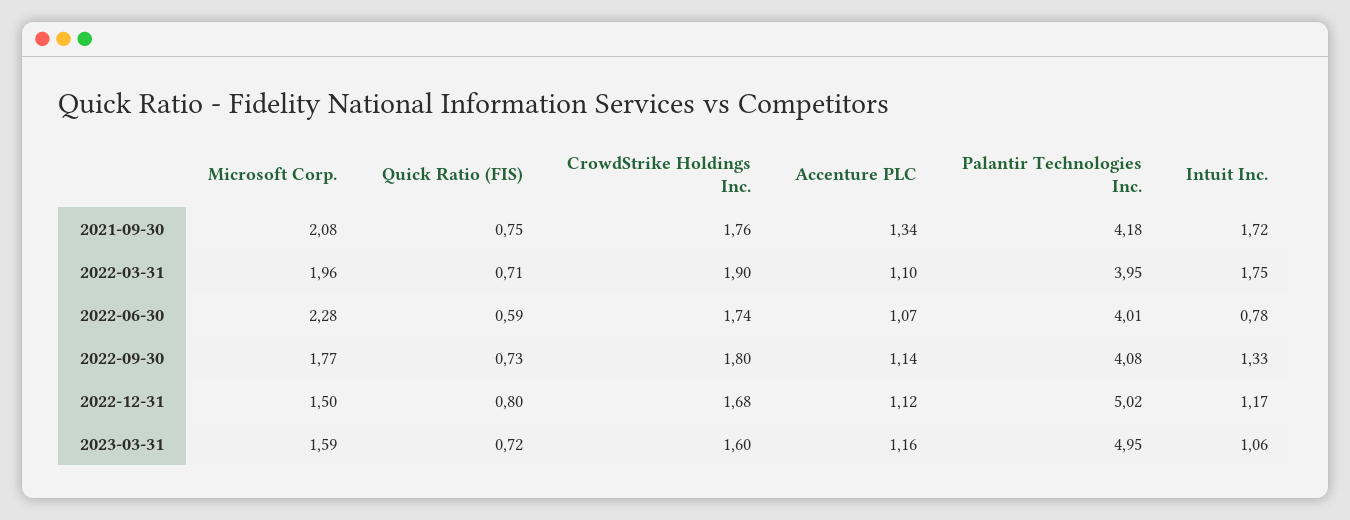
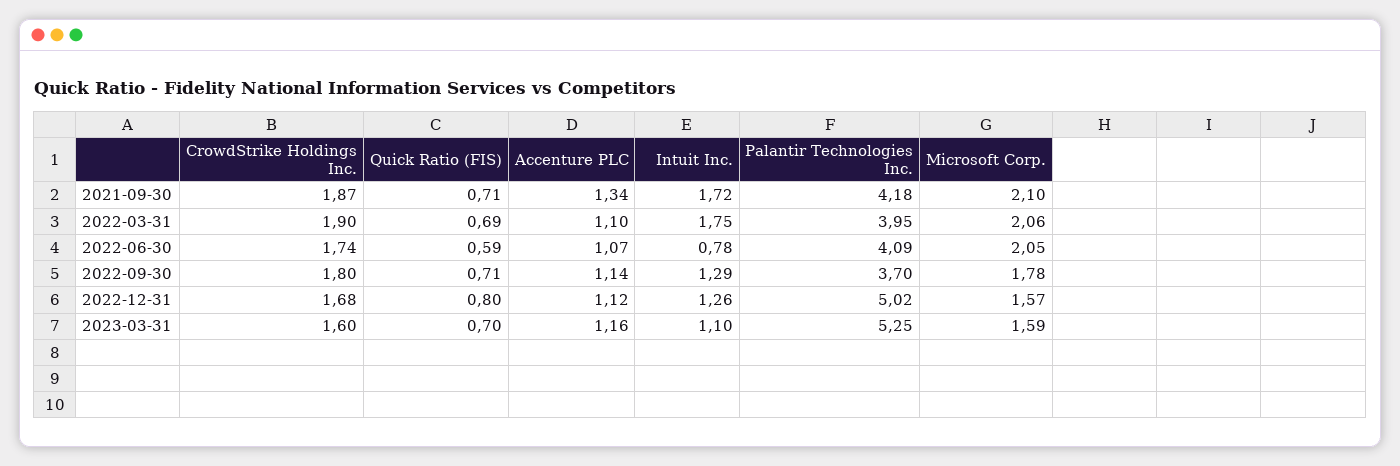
  {
    "Microsoft Corp.": {
-     "2021-09-30": 2.08,
+     "2021-09-30": 2.1,
-     "2022-03-31": 1.96,
+     "2022-03-31": 2.06,
-     "2022-06-30": 2.28,
+     "2022-06-30": 2.05,
-     "2022-09-30": 1.77,
+     "2022-09-30": 1.78,
-     "2022-12-31": 1.5,
+     "2022-12-31": 1.57,
      "2023-03-31": 1.59
    },
    "Quick Ratio (FIS)": {
-     "2021-09-30": 0.75,
+     "2021-09-30": 0.71,
-     "2022-03-31": 0.71,
+     "2022-03-31": 0.69,
      "2022-06-30": 0.59,
-     "2022-09-30": 0.73,
+     "2022-09-30": 0.71,
      "2022-12-31": 0.8,
-     "2023-03-31": 0.72
+     "2023-03-31": 0.7
    },
    "CrowdStrike Holdings Inc.": {
-     "2021-09-30": 1.76,
+     "2021-09-30": 1.87,
      "2022-03-31": 1.9,
      "2022-06-30": 1.74,
      "2022-09-30": 1.8,
      "2022-12-31": 1.68,
      "2023-03-31": 1.6
    },
    "Accenture PLC": {
      "2021-09-30": 1.34,
      "2022-03-31": 1.1,
      "2022-06-30": 1.07,
      "2022-09-30": 1.14,
      "2022-12-31": 1.12,
      "2023-03-31": 1.16
    },
    "Palantir Technologies Inc.": {
      "2021-09-30": 4.18,
      "2022-03-31": 3.95,
-     "2022-06-30": 4.01,
+     "2022-06-30": 4.09,
-     "2022-09-30": 4.08,
+     "2022-09-30": 3.7,
      "2022-12-31": 5.02,
-     "2023-03-31": 4.95
+     "2023-03-31": 5.25
    },
    "Intuit Inc.": {
      "2021-09-30": 1.72,
      "2022-03-31": 1.75,
      "2022-06-30": 0.78,
-     "2022-09-30": 1.33,
+     "2022-09-30": 1.29,
-     "2022-12-31": 1.17,
+     "2022-12-31": 1.26,
-     "2023-03-31": 1.06
+     "2023-03-31": 1.1
    }
  }

